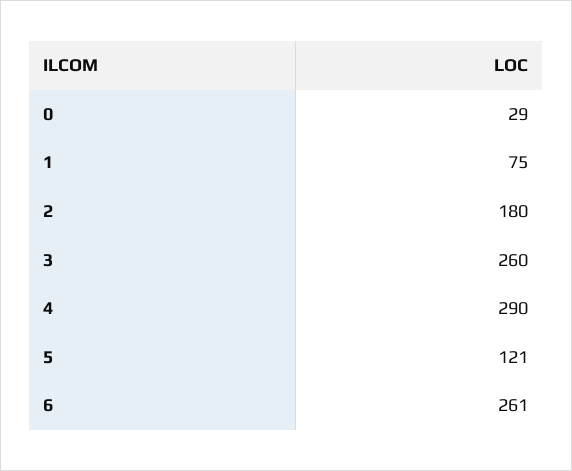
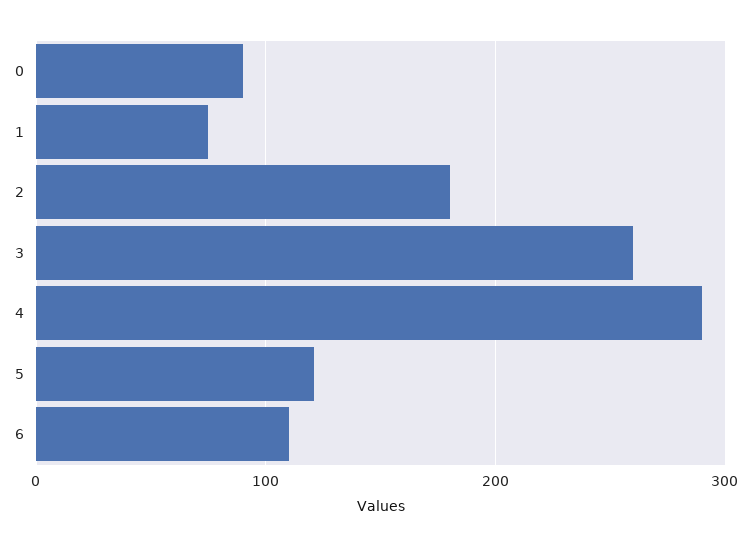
  {
-   "0": 29,
+   "0": 90,
    "1": 75,
    "2": 180,
    "3": 260,
    "4": 290,
    "5": 121,
-   "6": 261
+   "6": 110
  }

